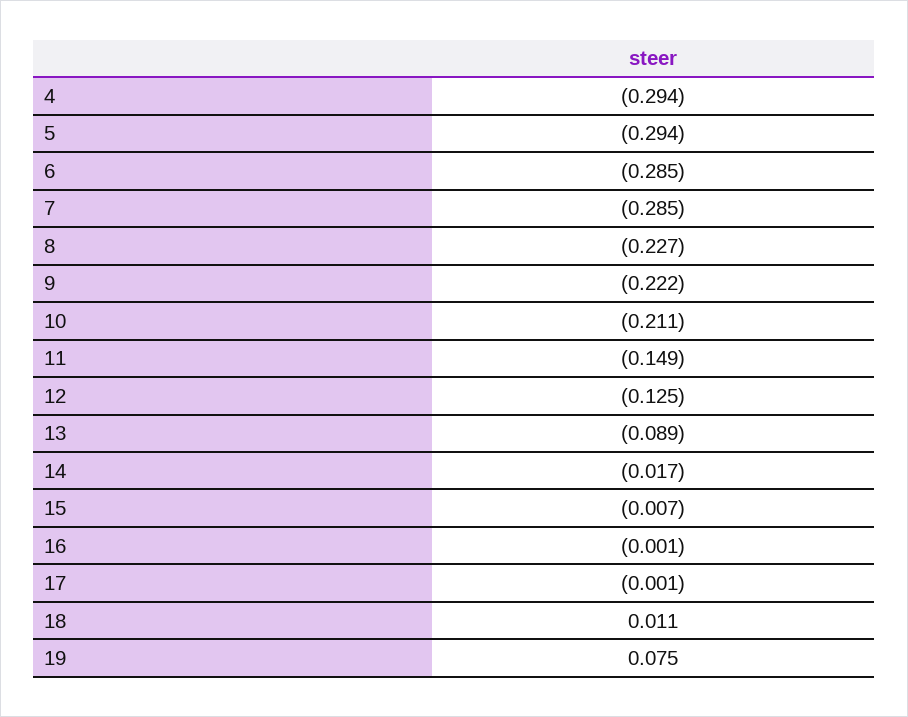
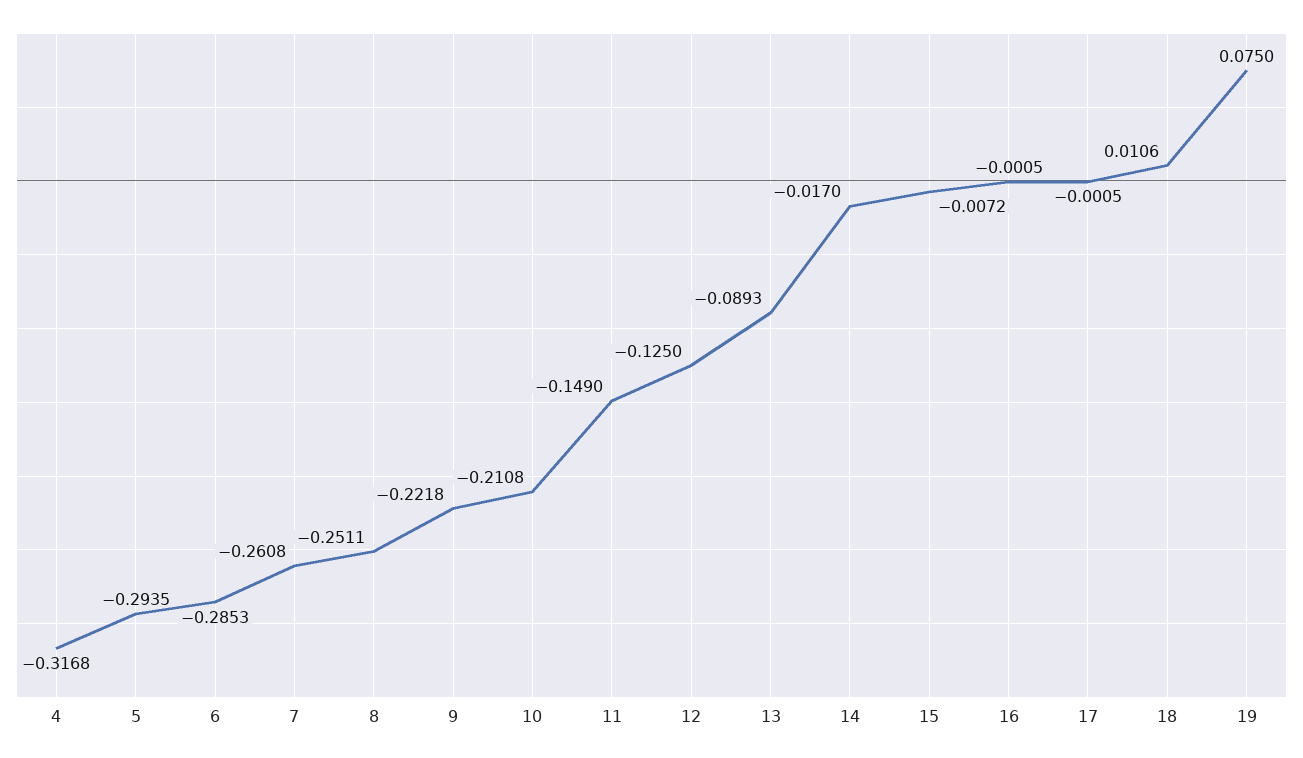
  {
-   "4": -0.294,
+   "4": -0.3168,
    "5": -0.2935,
    "6": -0.2853,
-   "7": -0.285,
+   "7": -0.2608,
-   "8": -0.227,
+   "8": -0.2511,
    "9": -0.2218,
    "10": -0.2108,
    "11": -0.149,
    "12": -0.125,
    "13": -0.0893,
    "14": -0.017,
    "15": -0.0072,
    "16": -0.0005,
    "17": -0.0005,
    "18": 0.0106,
    "19": 0.075
  }

